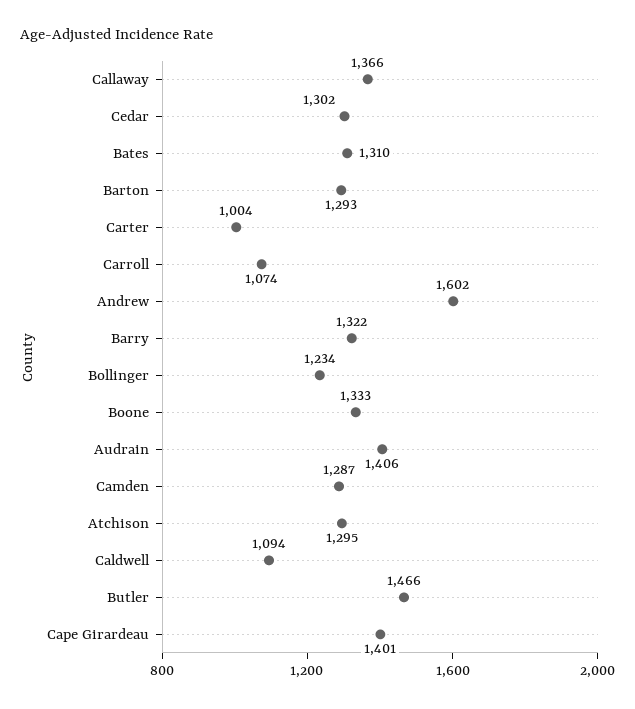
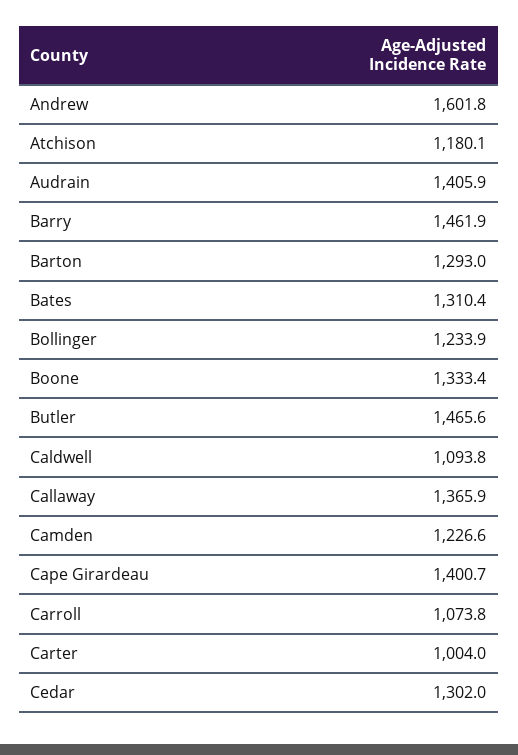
  {
    "Callaway": 1365.9,
    "Cedar": 1302,
    "Bates": 1310.4,
    "Barton": 1293,
    "Carter": 1004,
    "Carroll": 1073.8,
    "Andrew": 1601.8,
-   "Barry": 1322,
+   "Barry": 1461.9,
    "Bollinger": 1233.9,
    "Boone": 1333.4,
    "Audrain": 1405.9,
-   "Camden": 1287,
+   "Camden": 1226.6,
-   "Atchison": 1295,
+   "Atchison": 1180.1,
    "Caldwell": 1093.8,
    "Butler": 1465.6,
    "Cape Girardeau": 1400.7
  }

